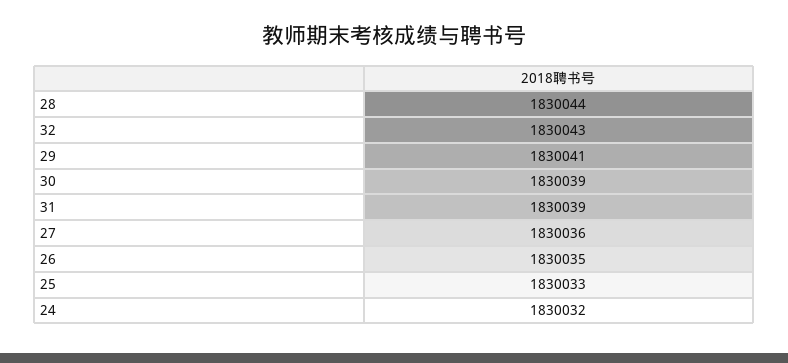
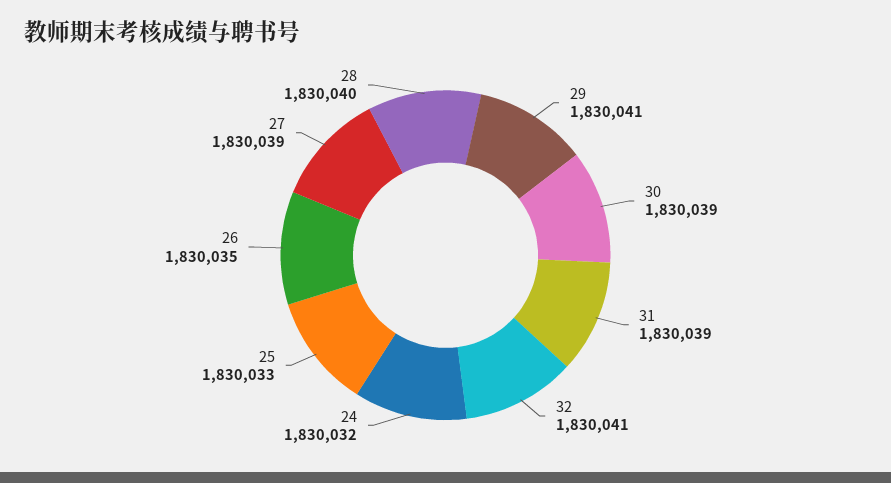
  {
-   "28": 1830044,
+   "28": 1830040,
-   "32": 1830043,
+   "32": 1830041,
    "29": 1830041,
    "30": 1830039,
    "31": 1830039,
-   "27": 1830036,
+   "27": 1830039,
    "26": 1830035,
    "25": 1830033,
    "24": 1830032
  }

